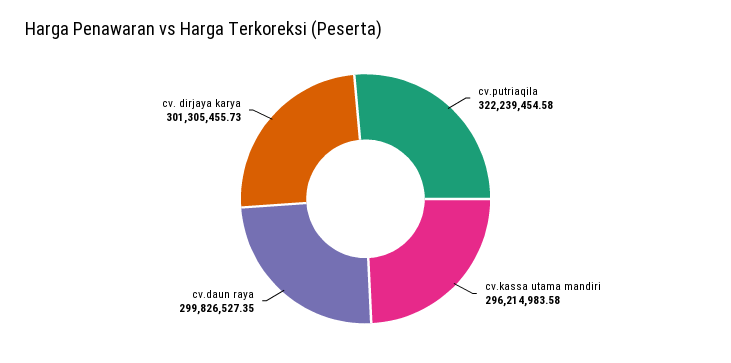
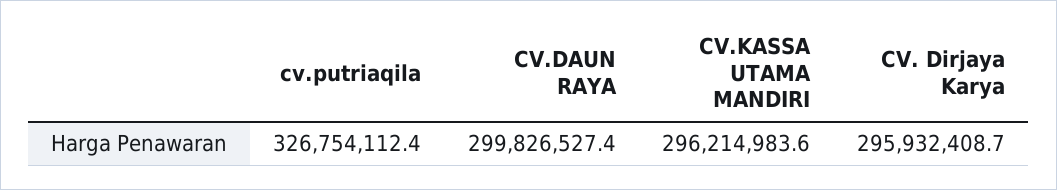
  {
-   "cv.putriaqila": 322239454.58,
+   "cv.putriaqila": 326754112.4,
    "cv.kassa utama mandiri": 296214983.58,
    "cv.daun raya": 299826527.35,
-   "cv. dirjaya karya": 301305455.73
+   "cv. dirjaya karya": 295932408.7
  }

